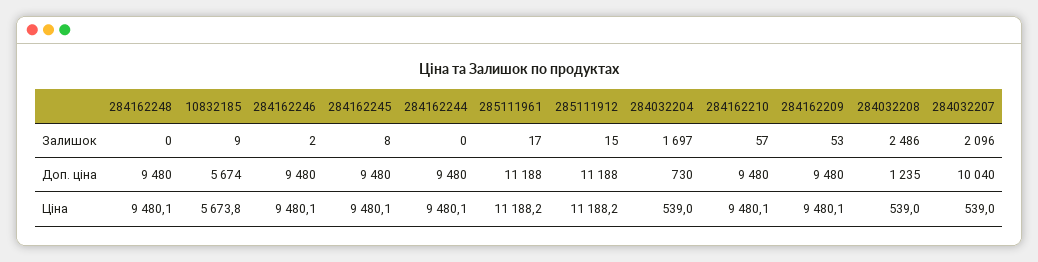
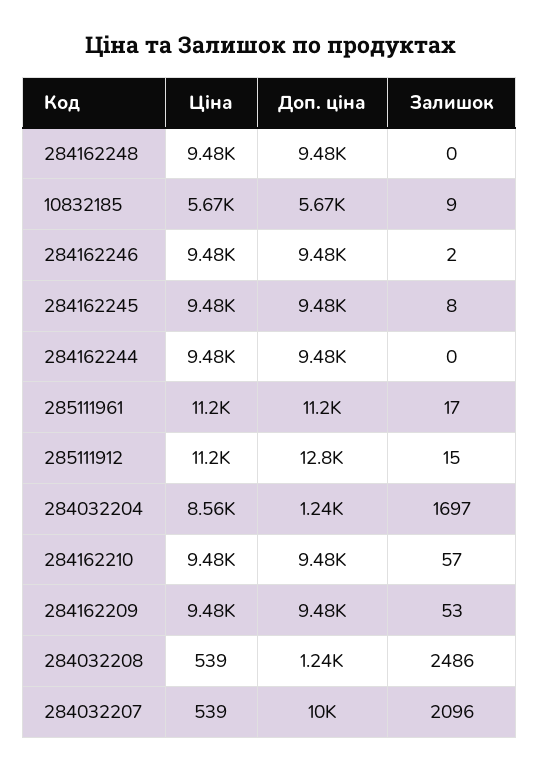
  {
    "284162248": {
      "Залишок": 0,
      "Доп. ціна": 9480,
      "Ціна": 9480.1
    },
    "10832185": {
      "Залишок": 9,
      "Доп. ціна": 5674,
      "Ціна": 5673.8
    },
    "284162246": {
      "Залишок": 2,
      "Доп. ціна": 9480,
      "Ціна": 9480.1
    },
    "284162245": {
      "Залишок": 8,
      "Доп. ціна": 9480,
      "Ціна": 9480.1
    },
    "284162244": {
      "Залишок": 0,
      "Доп. ціна": 9480,
      "Ціна": 9480.1
    },
    "285111961": {
      "Залишок": 17,
      "Доп. ціна": 11188,
      "Ціна": 11188.2
    },
    "285111912": {
      "Залишок": 15,
-     "Доп. ціна": 11188,
+     "Доп. ціна": 12800,
      "Ціна": 11188.2
    },
    "284032204": {
      "Залишок": 1697,
-     "Доп. ціна": 730,
+     "Доп. ціна": 1240,
-     "Ціна": 539
+     "Ціна": 8560
    },
    "284162210": {
      "Залишок": 57,
      "Доп. ціна": 9480,
      "Ціна": 9480.1
    },
    "284162209": {
      "Залишок": 53,
      "Доп. ціна": 9480,
      "Ціна": 9480.1
    },
    "284032208": {
      "Залишок": 2486,
      "Доп. ціна": 1235,
      "Ціна": 539
    },
    "284032207": {
      "Залишок": 2096,
      "Доп. ціна": 10040,
      "Ціна": 539
    }
  }

